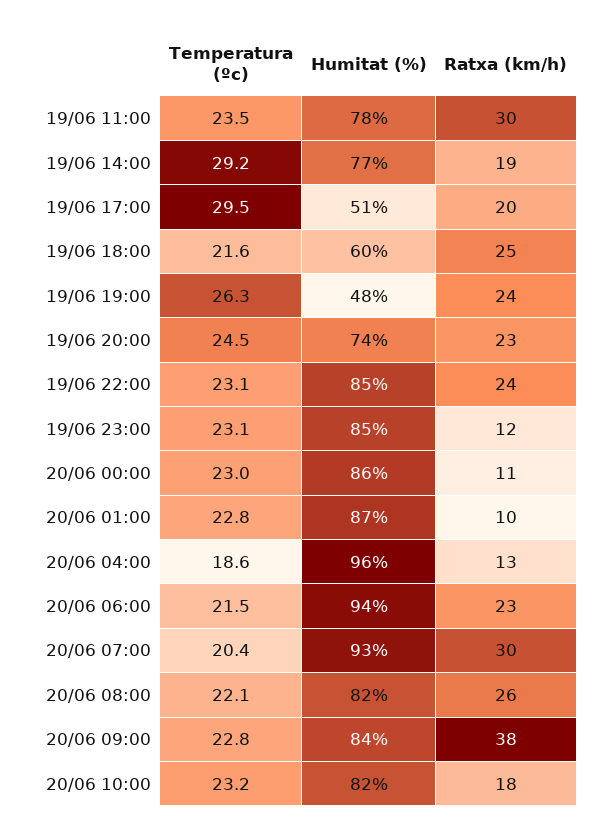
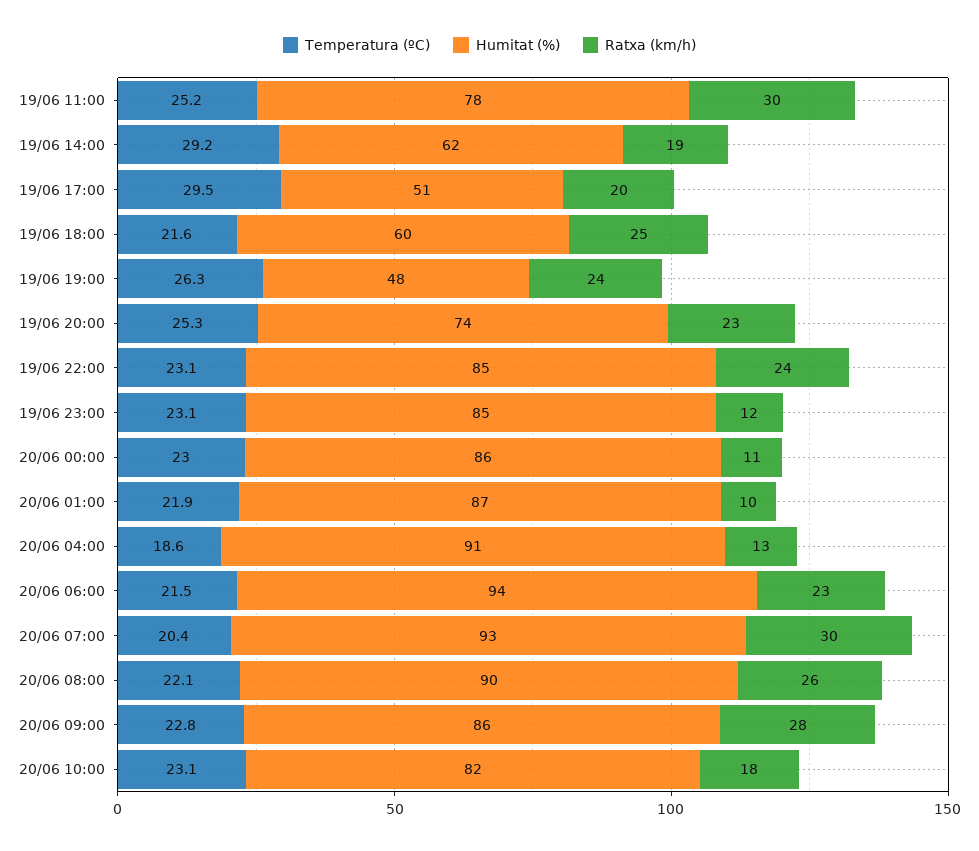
  {
    "Temperatura (ºc)": {
-     "19/06 11:00": 23.5,
+     "19/06 11:00": 25.2,
      "19/06 14:00": 29.2,
      "19/06 17:00": 29.5,
      "19/06 18:00": 21.6,
      "19/06 19:00": 26.3,
-     "19/06 20:00": 24.5,
+     "19/06 20:00": 25.3,
      "19/06 22:00": 23.1,
      "19/06 23:00": 23.1,
      "20/06 00:00": 23,
-     "20/06 01:00": 22.8,
+     "20/06 01:00": 21.9,
      "20/06 04:00": 18.6,
      "20/06 06:00": 21.5,
      "20/06 07:00": 20.4,
      "20/06 08:00": 22.1,
      "20/06 09:00": 22.8,
-     "20/06 10:00": 23.2
+     "20/06 10:00": 23.1
    },
    "Humitat (%)": {
      "19/06 11:00": 78,
-     "19/06 14:00": 77,
+     "19/06 14:00": 62,
      "19/06 17:00": 51,
      "19/06 18:00": 60,
      "19/06 19:00": 48,
      "19/06 20:00": 74,
      "19/06 22:00": 85,
      "19/06 23:00": 85,
      "20/06 00:00": 86,
      "20/06 01:00": 87,
-     "20/06 04:00": 96,
+     "20/06 04:00": 91,
      "20/06 06:00": 94,
      "20/06 07:00": 93,
-     "20/06 08:00": 82,
+     "20/06 08:00": 90,
-     "20/06 09:00": 84,
+     "20/06 09:00": 86,
      "20/06 10:00": 82
    },
    "Ratxa (km/h)": {
      "19/06 11:00": 30,
      "19/06 14:00": 19,
      "19/06 17:00": 20,
      "19/06 18:00": 25,
      "19/06 19:00": 24,
      "19/06 20:00": 23,
      "19/06 22:00": 24,
      "19/06 23:00": 12,
      "20/06 00:00": 11,
      "20/06 01:00": 10,
      "20/06 04:00": 13,
      "20/06 06:00": 23,
      "20/06 07:00": 30,
      "20/06 08:00": 26,
-     "20/06 09:00": 38,
+     "20/06 09:00": 28,
      "20/06 10:00": 18
    }
  }

